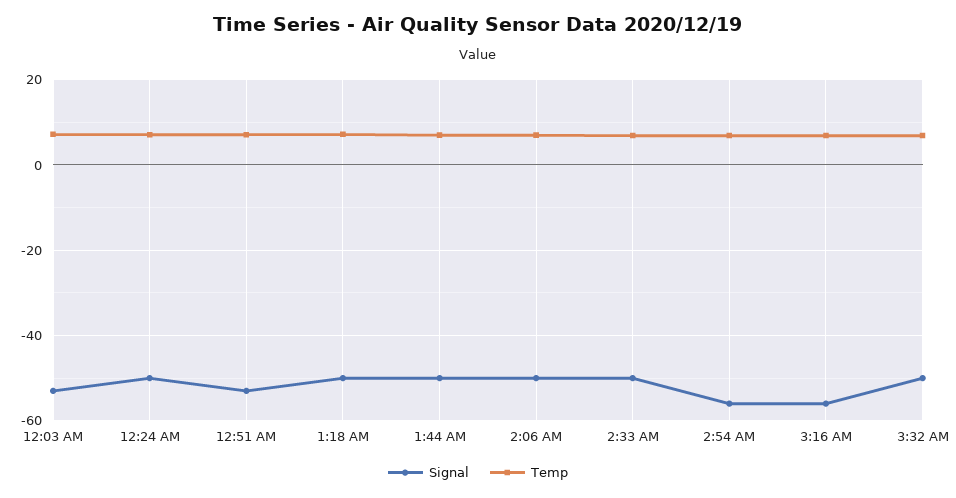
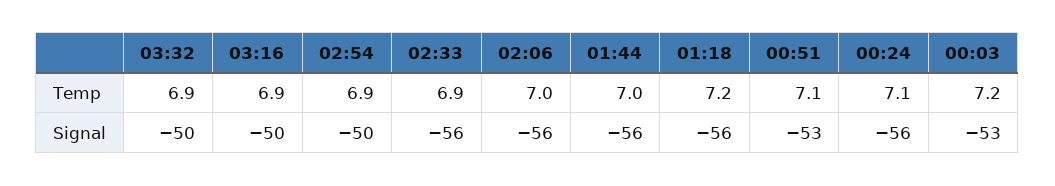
  {
    "Signal": {
      "12:03 AM": -53,
-     "12:24 AM": -50,
+     "12:24 AM": -56,
      "12:51 AM": -53,
-     "1:18 AM": -50,
+     "1:18 AM": -56,
-     "1:44 AM": -50,
+     "1:44 AM": -56,
-     "2:06 AM": -50,
+     "2:06 AM": -56,
-     "2:33 AM": -50,
+     "2:33 AM": -56,
-     "2:54 AM": -56,
+     "2:54 AM": -50,
-     "3:16 AM": -56,
+     "3:16 AM": -50,
      "3:32 AM": -50
    },
    "Temp": {
      "12:03 AM": 7.2,
      "12:24 AM": 7.1,
      "12:51 AM": 7.1,
      "1:18 AM": 7.2,
      "1:44 AM": 7,
      "2:06 AM": 7,
      "2:33 AM": 6.9,
      "2:54 AM": 6.9,
      "3:16 AM": 6.9,
      "3:32 AM": 6.9
    }
  }

